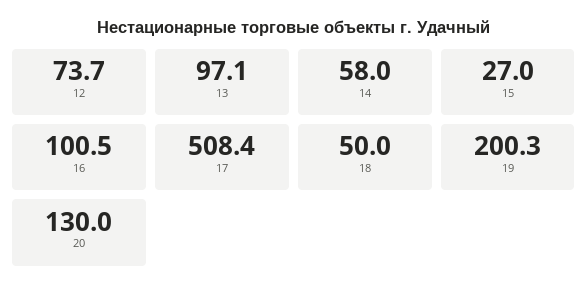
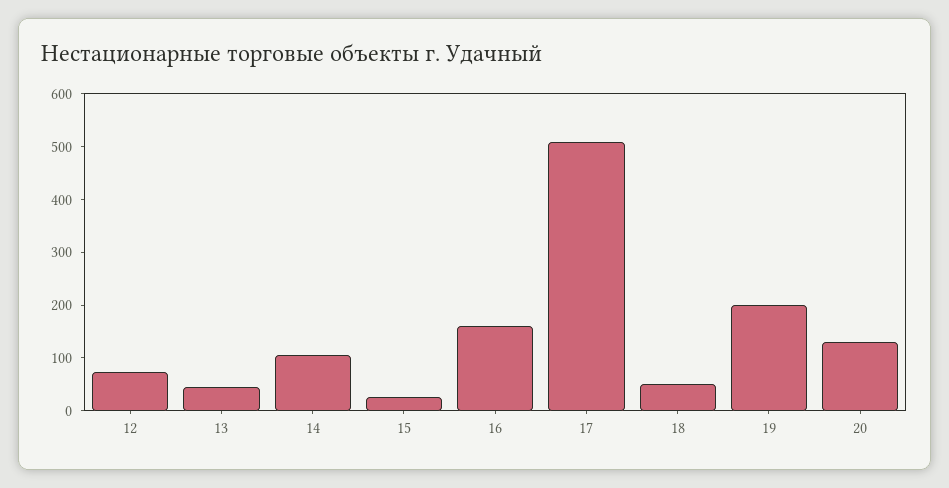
  {
    "12": 73.7,
-   "13": 97.1,
+   "13": 40,
-   "14": 58,
+   "14": 100,
    "15": 27,
-   "16": 100.5,
+   "16": 160,
    "17": 508.4,
    "18": 50,
    "19": 200.3,
    "20": 130
  }

